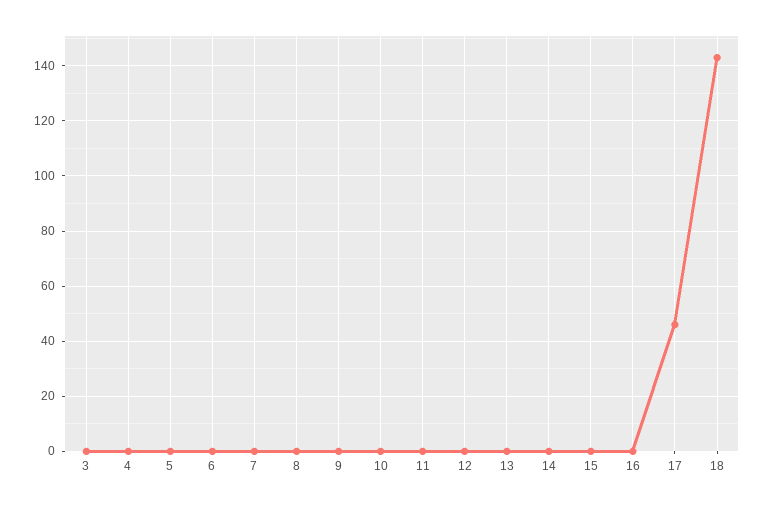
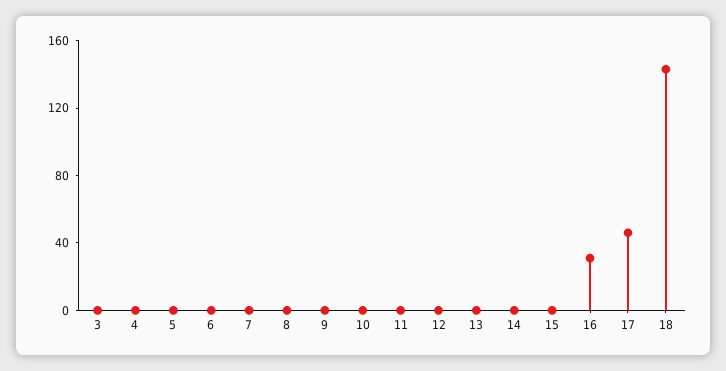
  {
    "3": 0,
    "4": 0,
    "5": 0,
    "6": 0,
    "7": 0,
    "8": 0,
    "9": 0,
    "10": 0,
    "11": 0,
    "12": 0,
    "13": 0,
    "14": 0,
    "15": 0,
-   "16": 0,
+   "16": 30,
    "17": 45,
    "18": 145
  }

